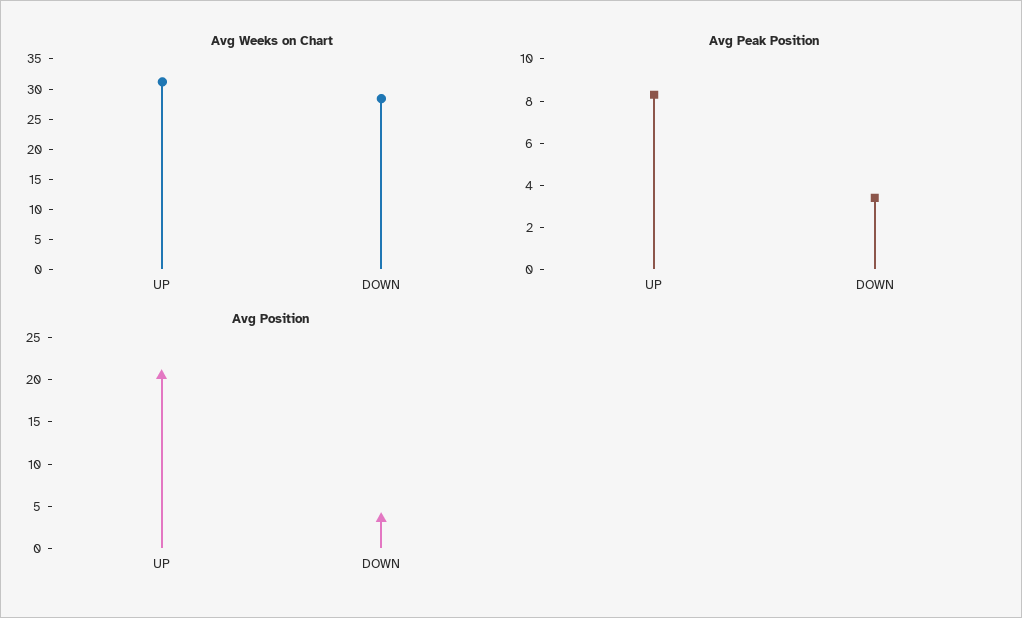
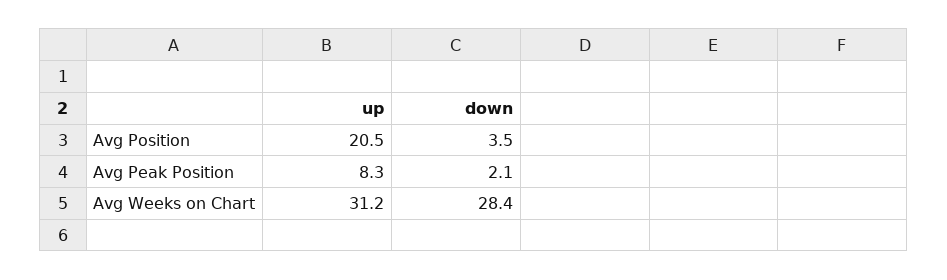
  {
    "Avg Weeks on Chart": {
      "UP": 31.2,
      "DOWN": 28.4
    },
    "Avg Peak Position": {
      "UP": 8.3,
-     "DOWN": 3.5
+     "DOWN": 2.1
    },
    "Avg Position": {
      "UP": 20.5,
      "DOWN": 3.5
    }
  }

